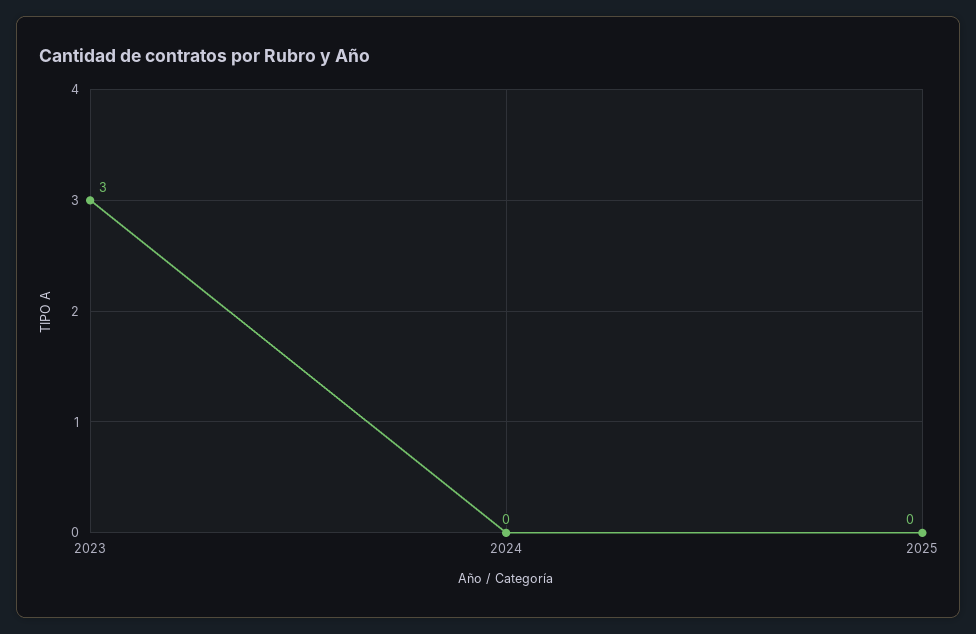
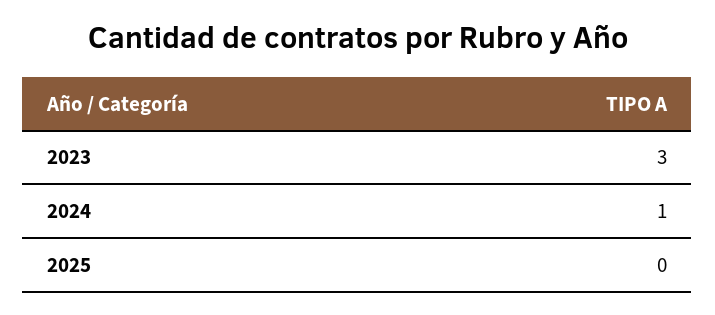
  {
    "2023": 3,
-   "2024": 0,
+   "2024": 1,
    "2025": 0
  }

